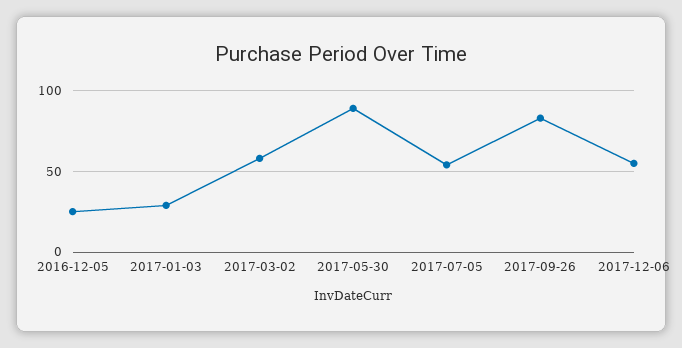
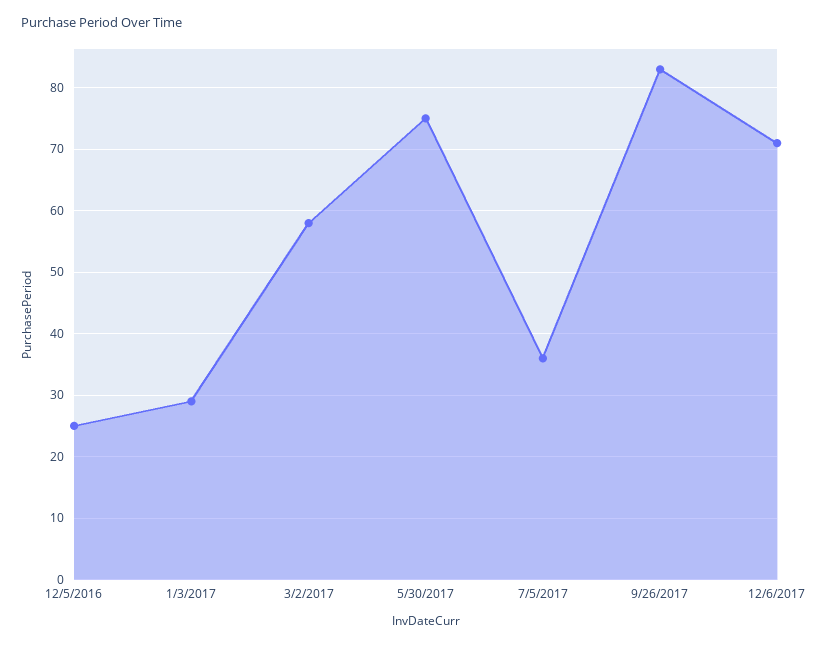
  {
    "2016-12-05": 25,
    "2017-01-03": 29,
    "2017-03-02": 58,
-   "2017-05-30": 90,
+   "2017-05-30": 75,
-   "2017-07-05": 55,
+   "2017-07-05": 36,
    "2017-09-26": 83,
-   "2017-12-06": 55
+   "2017-12-06": 71
  }

